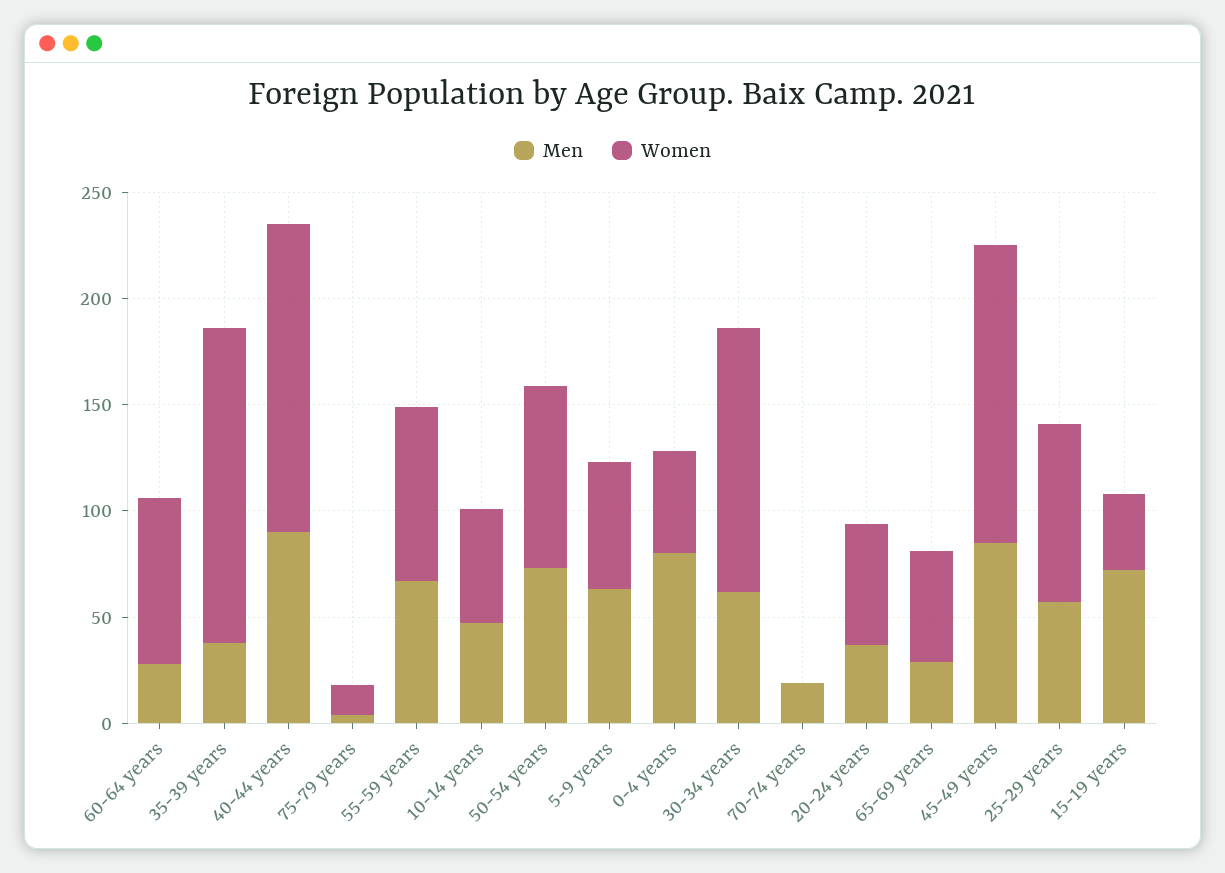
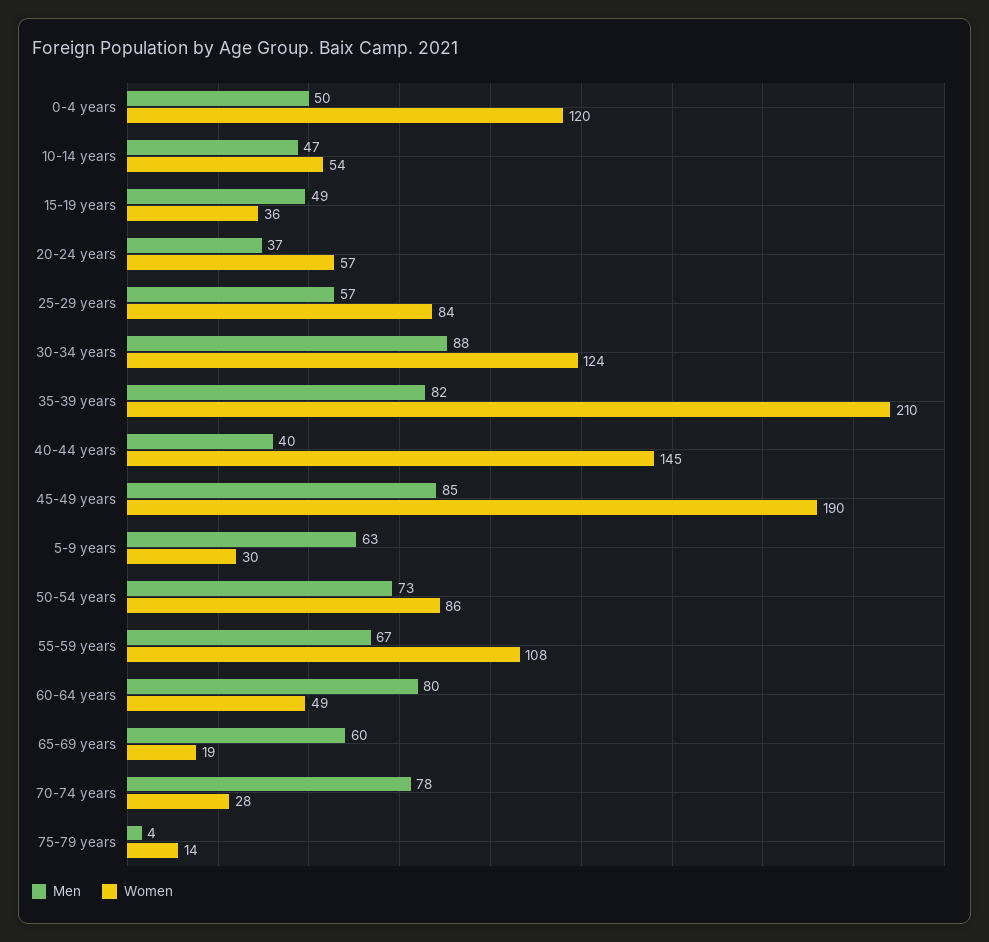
  {
    "Men": {
-     "60-64 years": 30,
+     "60-64 years": 80,
-     "35-39 years": 40,
+     "35-39 years": 82,
-     "40-44 years": 90,
+     "40-44 years": 40,
      "75-79 years": 4,
      "55-59 years": 67,
      "10-14 years": 47,
      "50-54 years": 73,
      "5-9 years": 63,
-     "0-4 years": 80,
+     "0-4 years": 50,
-     "30-34 years": 60,
+     "30-34 years": 88,
-     "70-74 years": 20,
+     "70-74 years": 78,
      "20-24 years": 37,
-     "65-69 years": 30,
+     "65-69 years": 60,
      "45-49 years": 85,
      "25-29 years": 57,
-     "15-19 years": 70
+     "15-19 years": 49
    },
    "Women": {
-     "60-64 years": 80,
+     "60-64 years": 49,
-     "35-39 years": 150,
+     "35-39 years": 210,
      "40-44 years": 145,
      "75-79 years": 14,
-     "55-59 years": 80,
+     "55-59 years": 108,
      "10-14 years": 54,
      "50-54 years": 86,
-     "5-9 years": 60,
+     "5-9 years": 30,
-     "0-4 years": 50,
+     "0-4 years": 120,
      "30-34 years": 124,
-     "70-74 years": 0,
+     "70-74 years": 28,
      "20-24 years": 57,
-     "65-69 years": 50,
+     "65-69 years": 19,
-     "45-49 years": 140,
+     "45-49 years": 190,
      "25-29 years": 84,
      "15-19 years": 36
    }
  }

